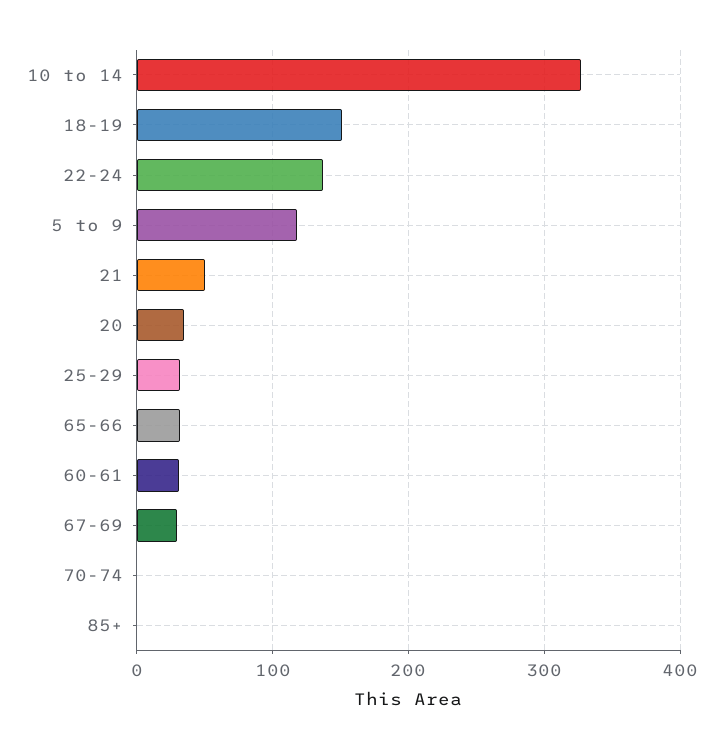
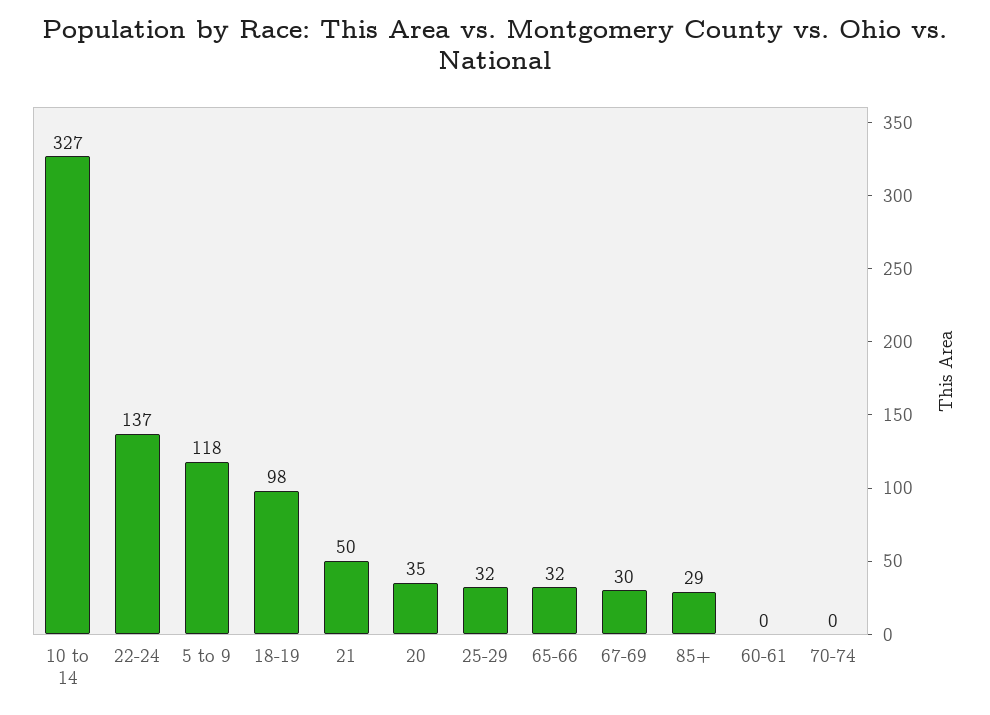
  {
    "10 to 14": 327,
-   "18-19": 150,
+   "18-19": 98,
    "22-24": 137,
    "5 to 9": 118,
    "21": 50,
    "20": 35,
    "25-29": 32,
    "65-66": 32,
-   "60-61": 30,
+   "60-61": 0,
    "67-69": 30,
    "70-74": 0,
-   "85+": 0
+   "85+": 29
  }

